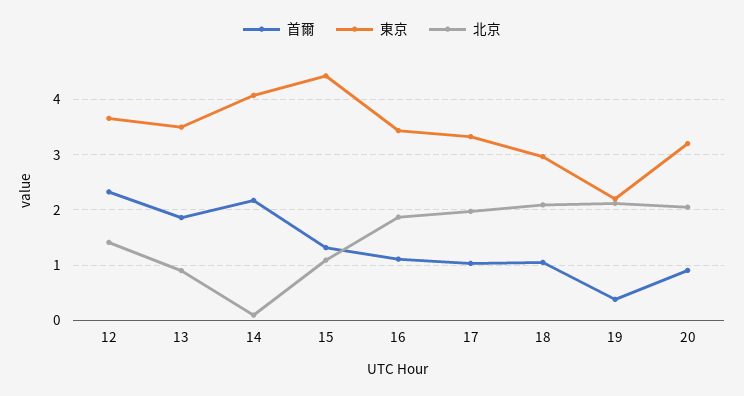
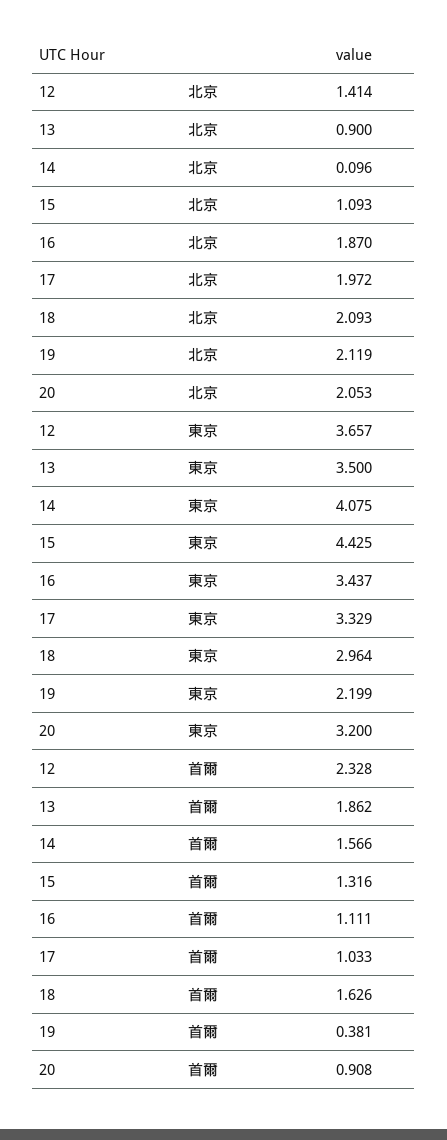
  {
    "首爾": {
      "12": 2.328,
      "13": 1.862,
-     "14": 2.2,
+     "14": 1.566,
      "15": 1.316,
      "16": 1.111,
      "17": 1.033,
-     "18": 1,
+     "18": 1.626,
      "19": 0.381,
      "20": 0.908
    },
    "東京": {
      "12": 3.657,
      "13": 3.5,
      "14": 4.075,
      "15": 4.425,
      "16": 3.437,
      "17": 3.329,
      "18": 2.964,
      "19": 2.199,
      "20": 3.2
    },
    "北京": {
      "12": 1.414,
      "13": 0.9,
      "14": 0.096,
      "15": 1.093,
      "16": 1.87,
      "17": 1.972,
      "18": 2.093,
      "19": 2.119,
      "20": 2.053
    }
  }

